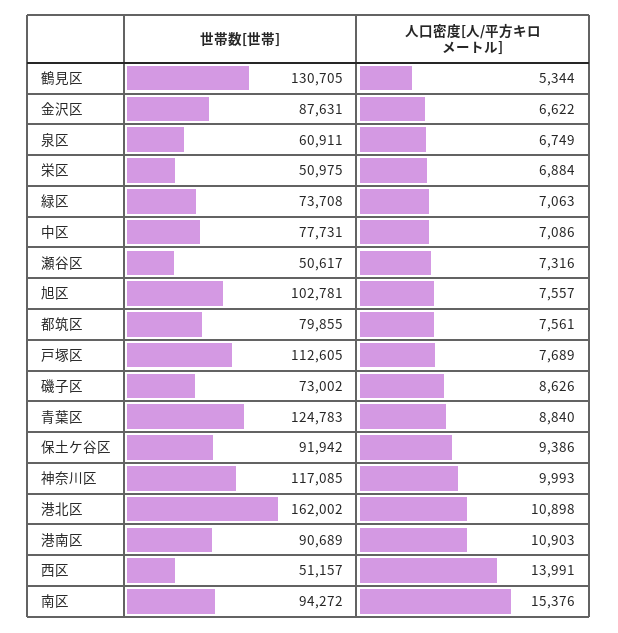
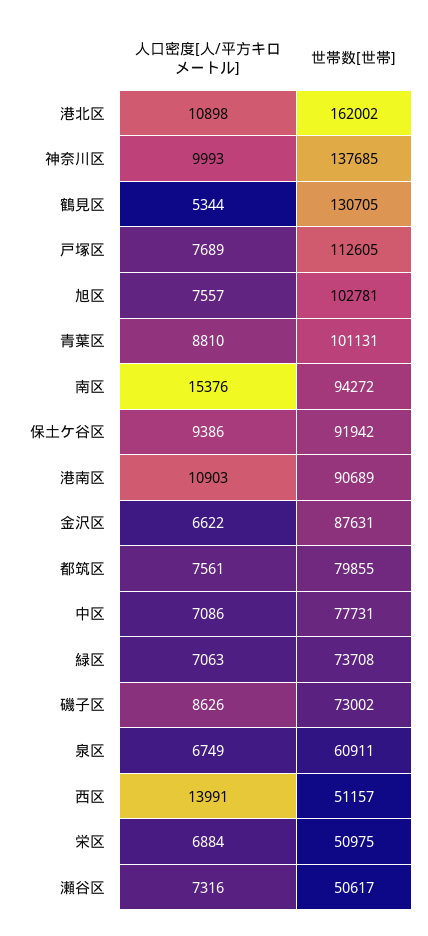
  {
    "世帯数[世帯]": {
      "鶴見区": 130705,
      "金沢区": 87631,
      "泉区": 60911,
      "栄区": 50975,
      "緑区": 73708,
      "中区": 77731,
      "瀬谷区": 50617,
      "旭区": 102781,
      "都筑区": 79855,
      "戸塚区": 112605,
      "磯子区": 73002,
-     "青葉区": 124783,
+     "青葉区": 101131,
      "保土ケ谷区": 91942,
-     "神奈川区": 117085,
+     "神奈川区": 137685,
      "港北区": 162002,
      "港南区": 90689,
      "西区": 51157,
      "南区": 94272
    },
    "人口密度[人/平方キロメートル]": {
      "鶴見区": 5344,
      "金沢区": 6622,
      "泉区": 6749,
      "栄区": 6884,
      "緑区": 7063,
      "中区": 7086,
      "瀬谷区": 7316,
      "旭区": 7557,
      "都筑区": 7561,
      "戸塚区": 7689,
      "磯子区": 8626,
-     "青葉区": 8840,
+     "青葉区": 8810,
      "保土ケ谷区": 9386,
      "神奈川区": 9993,
      "港北区": 10898,
      "港南区": 10903,
      "西区": 13991,
      "南区": 15376
    }
  }

